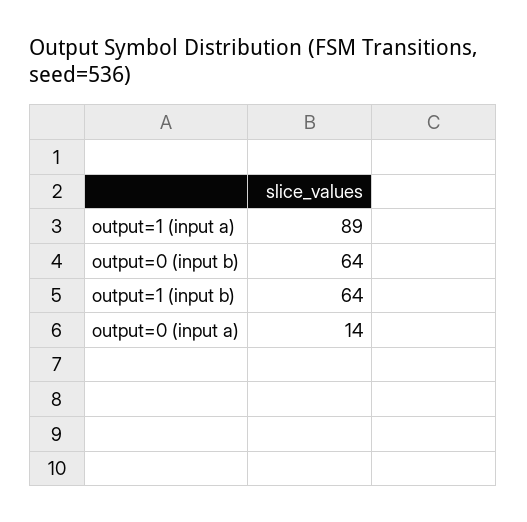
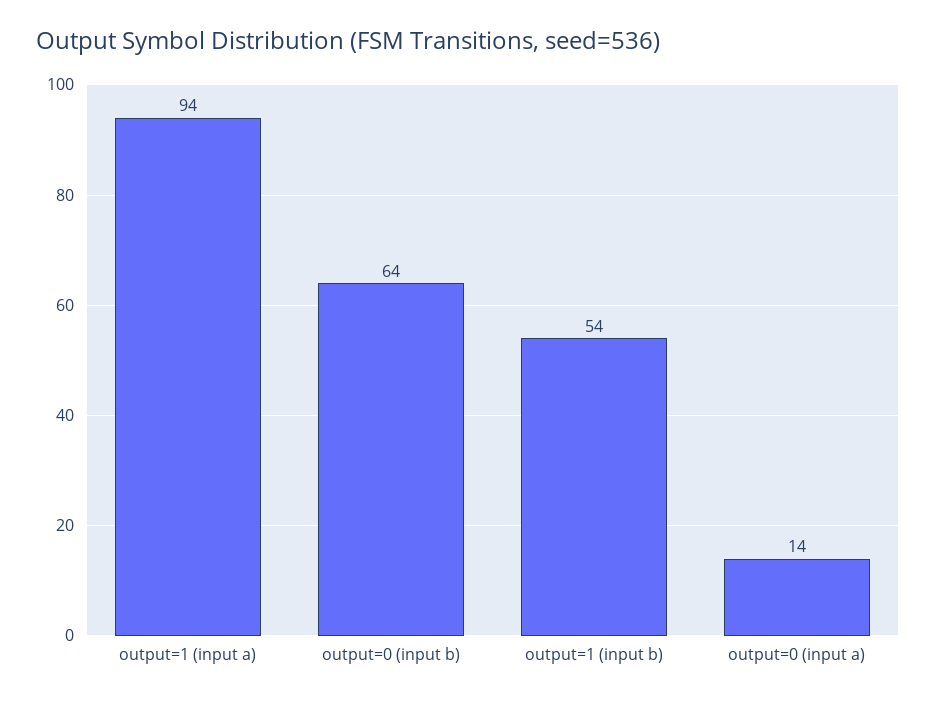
  {
-   "output=1 (input a)": 89,
+   "output=1 (input a)": 94,
    "output=0 (input b)": 64,
-   "output=1 (input b)": 64,
+   "output=1 (input b)": 54,
    "output=0 (input a)": 14
  }

